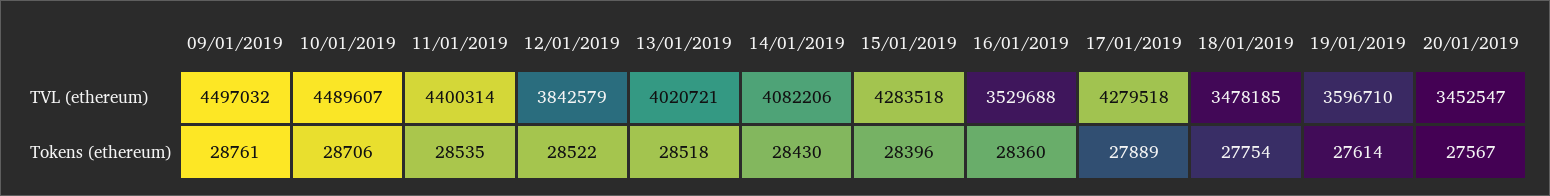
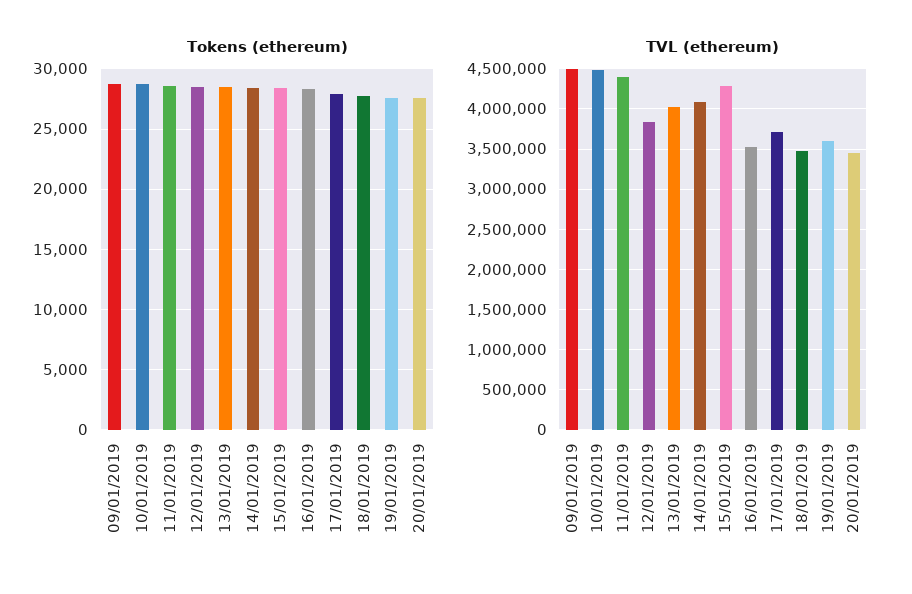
  {
    "TVL (ethereum)": {
      "09/01/2019": 4497032,
      "10/01/2019": 4489607,
      "11/01/2019": 4400314,
      "12/01/2019": 3842579,
      "13/01/2019": 4020721,
      "14/01/2019": 4082206,
      "15/01/2019": 4283518,
      "16/01/2019": 3529688,
-     "17/01/2019": 4279518,
+     "17/01/2019": 3700000,
      "18/01/2019": 3478185,
      "19/01/2019": 3596710,
      "20/01/2019": 3452547
    },
    "Tokens (ethereum)": {
      "09/01/2019": 28761,
      "10/01/2019": 28706,
      "11/01/2019": 28535,
      "12/01/2019": 28522,
      "13/01/2019": 28518,
      "14/01/2019": 28430,
      "15/01/2019": 28396,
      "16/01/2019": 28360,
      "17/01/2019": 27889,
      "18/01/2019": 27754,
      "19/01/2019": 27614,
      "20/01/2019": 27567
    }
  }

